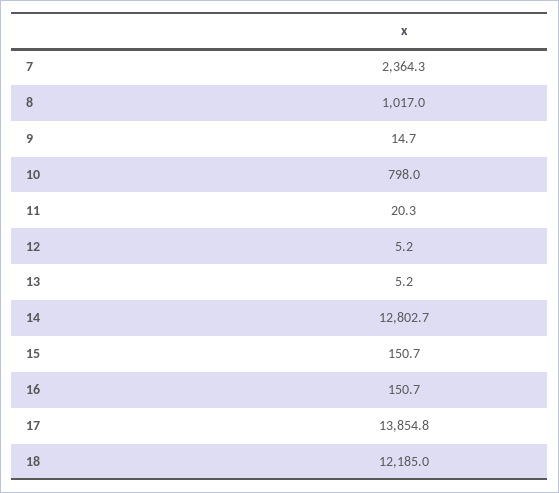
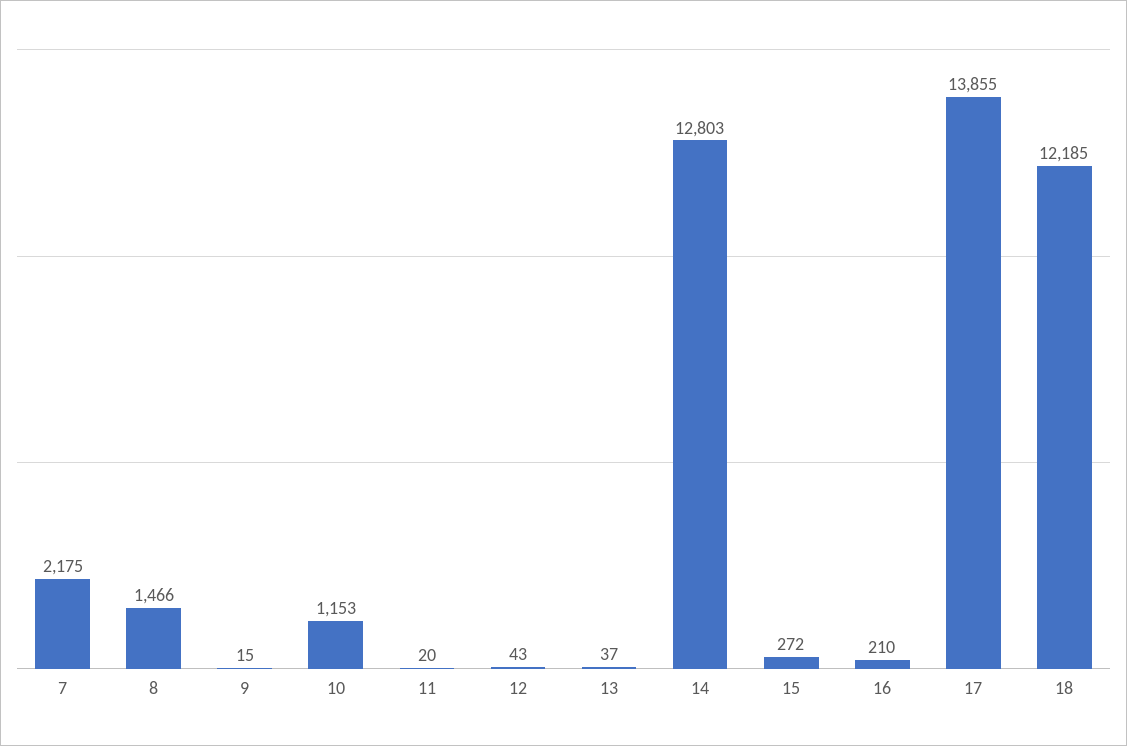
  {
-   "7": 2364.3,
+   "7": 2175,
-   "8": 1017,
+   "8": 1466,
    "9": 14.7,
-   "10": 798,
+   "10": 1153,
    "11": 20.3,
-   "12": 5.2,
+   "12": 43,
-   "13": 5.2,
+   "13": 37,
    "14": 12802.7,
-   "15": 150.7,
+   "15": 272,
-   "16": 150.7,
+   "16": 210,
    "17": 13854.8,
    "18": 12185
  }

